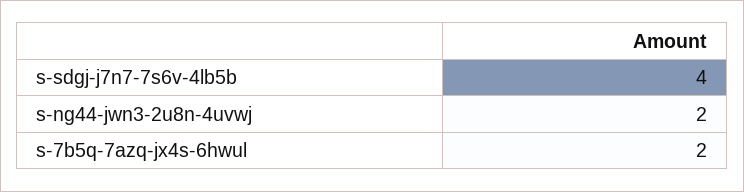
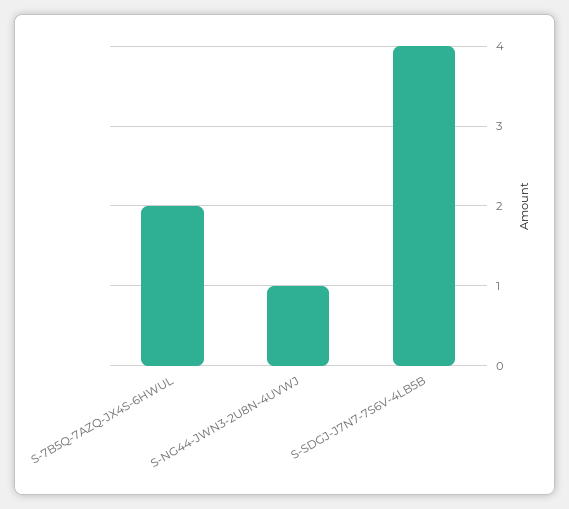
  {
    "s-sdgj-j7n7-7s6v-4lb5b": 4,
-   "s-ng44-jwn3-2u8n-4uvwj": 2,
+   "s-ng44-jwn3-2u8n-4uvwj": 1,
    "s-7b5q-7azq-jx4s-6hwul": 2
  }

